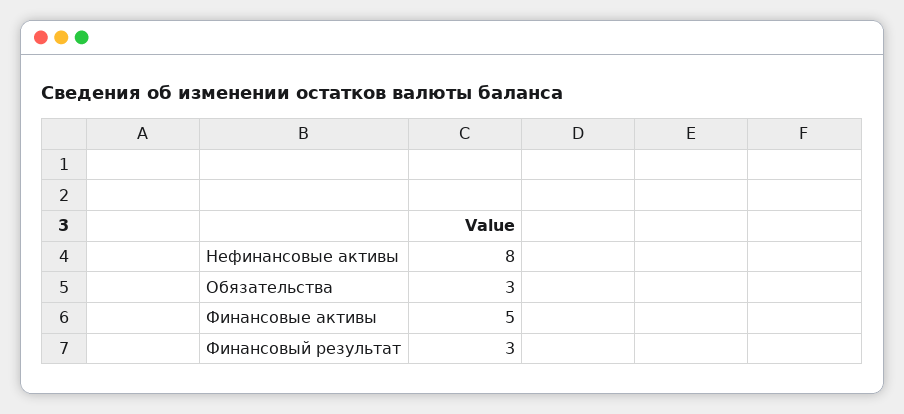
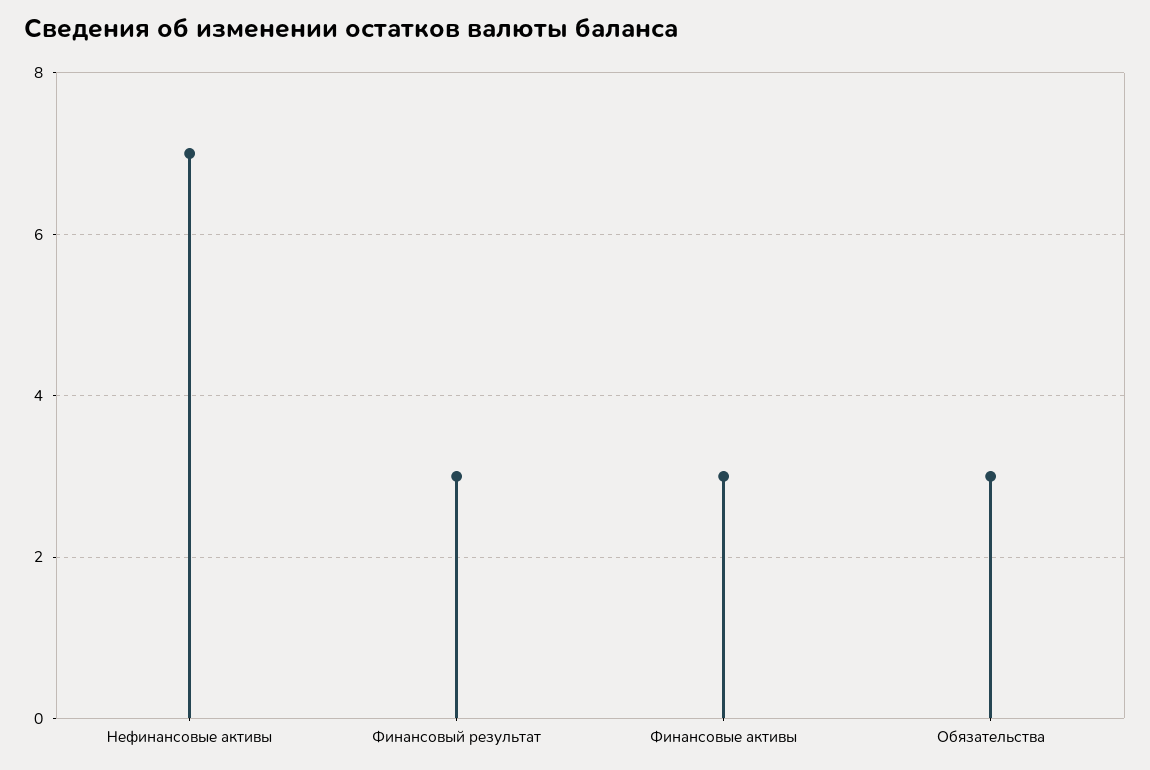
  {
-   "Нефинансовые активы": 8,
+   "Нефинансовые активы": 7,
    "Обязательства": 3,
-   "Финансовые активы": 5,
+   "Финансовые активы": 3,
    "Финансовый результат": 3
  }

